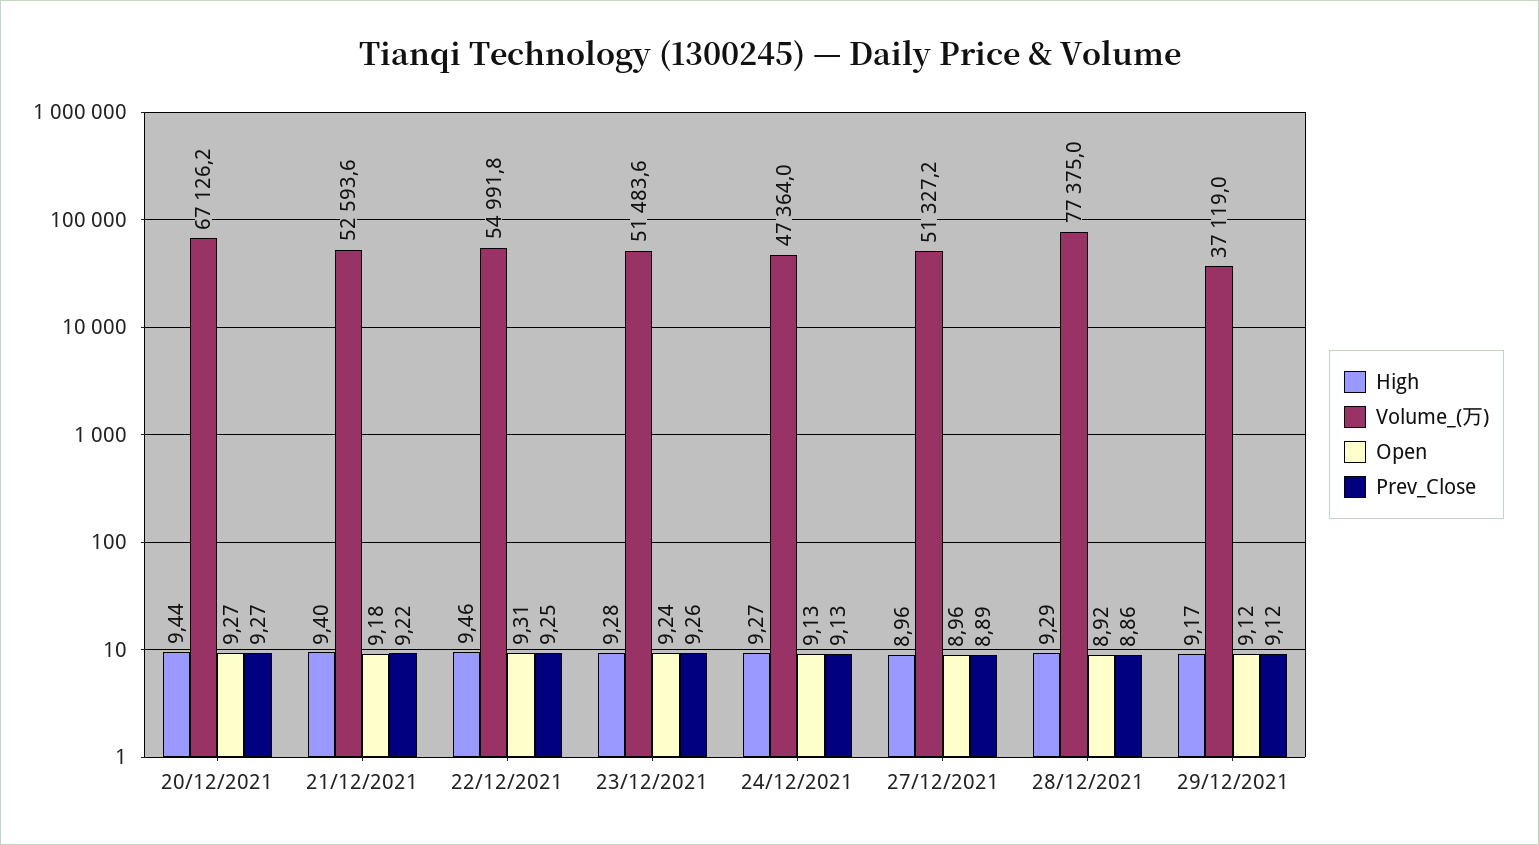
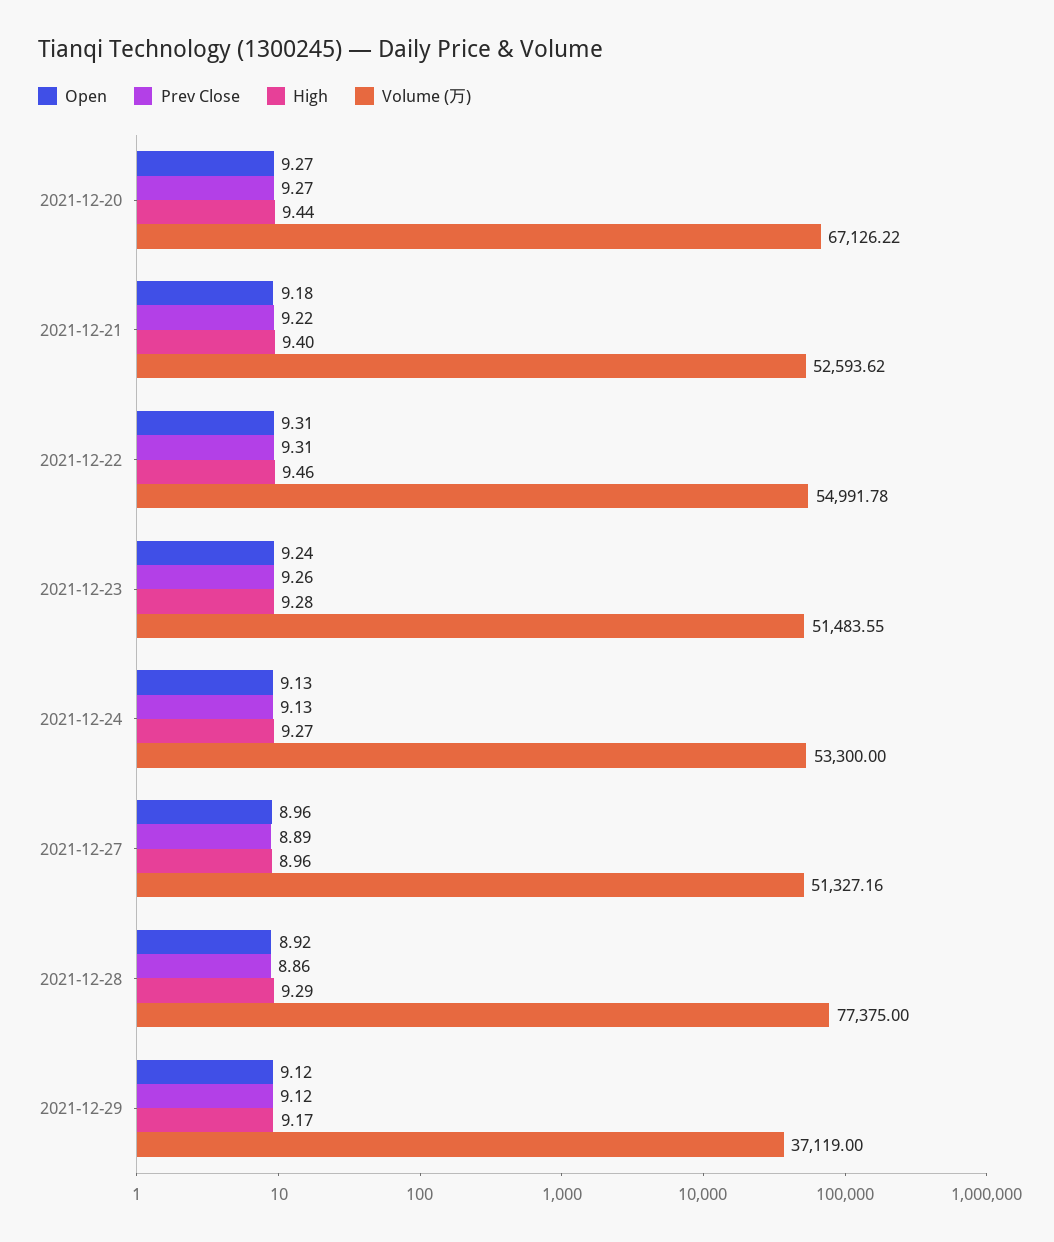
  {
    "High": {
      "20/12/2021": 9.44,
      "21/12/2021": 9.4,
      "22/12/2021": 9.46,
      "23/12/2021": 9.28,
      "24/12/2021": 9.27,
      "27/12/2021": 8.96,
      "28/12/2021": 9.29,
      "29/12/2021": 9.17
    },
    "Volume_(万)": {
      "20/12/2021": 67126.22,
      "21/12/2021": 52593.62,
      "22/12/2021": 54991.78,
      "23/12/2021": 51483.55,
-     "24/12/2021": 47364,
+     "24/12/2021": 53300,
      "27/12/2021": 51327.16,
      "28/12/2021": 77375,
      "29/12/2021": 37119
    },
    "Open": {
      "20/12/2021": 9.27,
      "21/12/2021": 9.18,
      "22/12/2021": 9.31,
      "23/12/2021": 9.24,
      "24/12/2021": 9.13,
      "27/12/2021": 8.96,
      "28/12/2021": 8.92,
      "29/12/2021": 9.12
    },
    "Prev_Close": {
      "20/12/2021": 9.27,
      "21/12/2021": 9.22,
-     "22/12/2021": 9.25,
+     "22/12/2021": 9.31,
      "23/12/2021": 9.26,
      "24/12/2021": 9.13,
      "27/12/2021": 8.89,
      "28/12/2021": 8.86,
      "29/12/2021": 9.12
    }
  }

